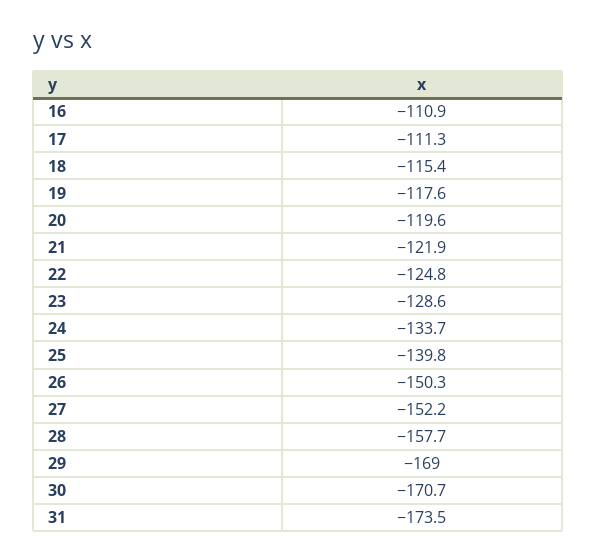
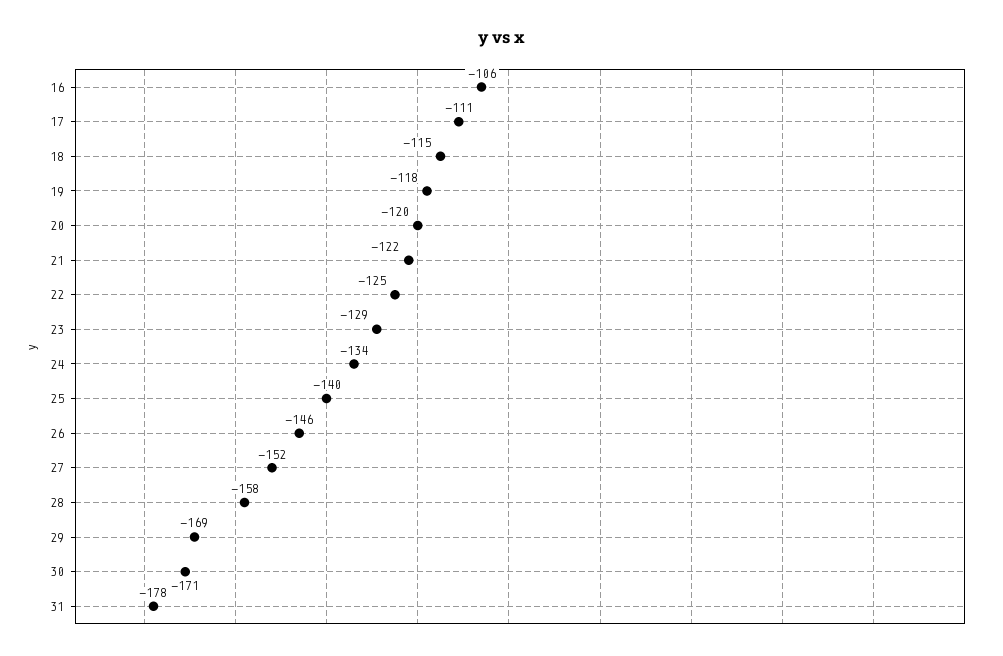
  {
-   "16": -110.9,
+   "16": -106,
    "17": -111.3,
    "18": -115.4,
    "19": -117.6,
    "20": -119.6,
    "21": -121.9,
    "22": -124.8,
    "23": -128.6,
    "24": -133.7,
    "25": -139.8,
-   "26": -150.3,
+   "26": -146,
    "27": -152.2,
    "28": -157.7,
    "29": -169,
    "30": -170.7,
-   "31": -173.5
+   "31": -178
  }

